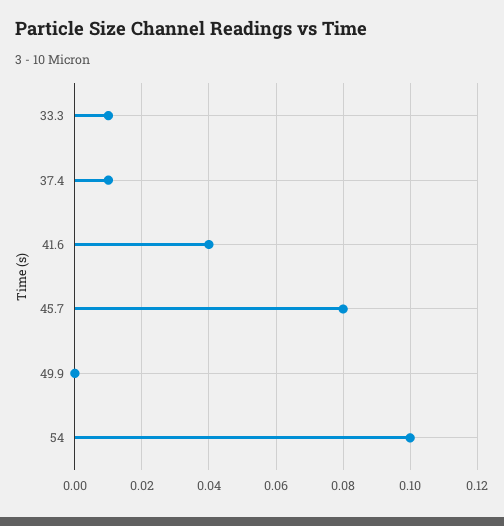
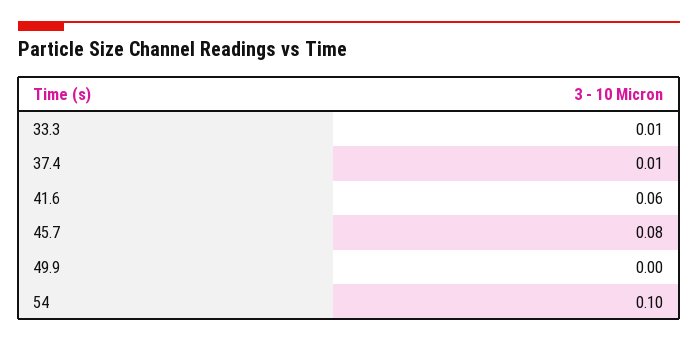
  {
    "33.3": 0.01,
    "37.4": 0.01,
-   "41.6": 0.04,
+   "41.6": 0.06,
    "45.7": 0.08,
    "49.9": 0,
    "54": 0.1
  }

